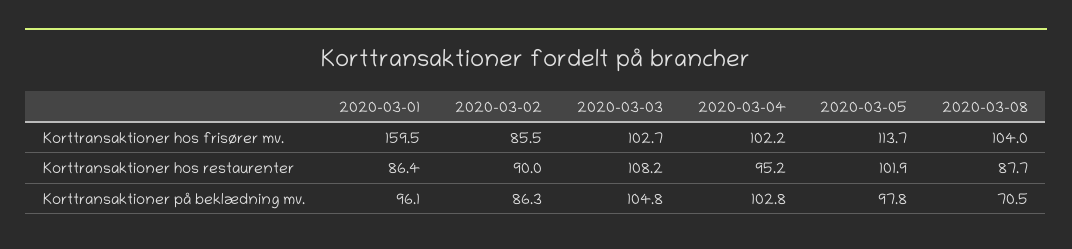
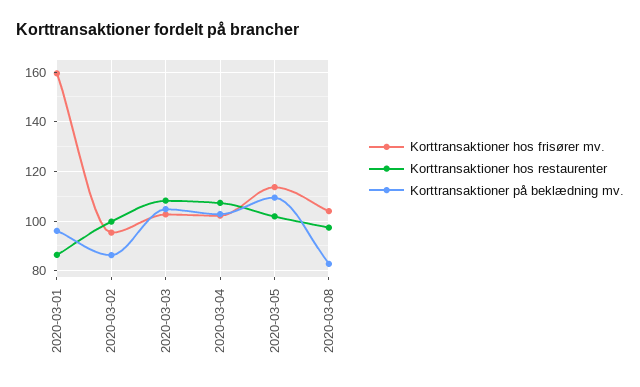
  {
    "Korttransaktioner hos frisører mv.": {
      "2020-03-01": 159.5,
-     "2020-03-02": 85.5,
+     "2020-03-02": 95,
      "2020-03-03": 102.7,
      "2020-03-04": 102.2,
      "2020-03-05": 113.7,
      "2020-03-08": 104
    },
    "Korttransaktioner hos restaurenter": {
      "2020-03-01": 86.4,
-     "2020-03-02": 90,
+     "2020-03-02": 100,
      "2020-03-03": 108.2,
-     "2020-03-04": 95.2,
+     "2020-03-04": 107.5,
      "2020-03-05": 101.9,
-     "2020-03-08": 87.7
+     "2020-03-08": 97.5
    },
    "Korttransaktioner på beklædning mv.": {
      "2020-03-01": 96.1,
      "2020-03-02": 86.3,
      "2020-03-03": 104.8,
      "2020-03-04": 102.8,
-     "2020-03-05": 97.8,
+     "2020-03-05": 110,
-     "2020-03-08": 70.5
+     "2020-03-08": 82.5
    }
  }

